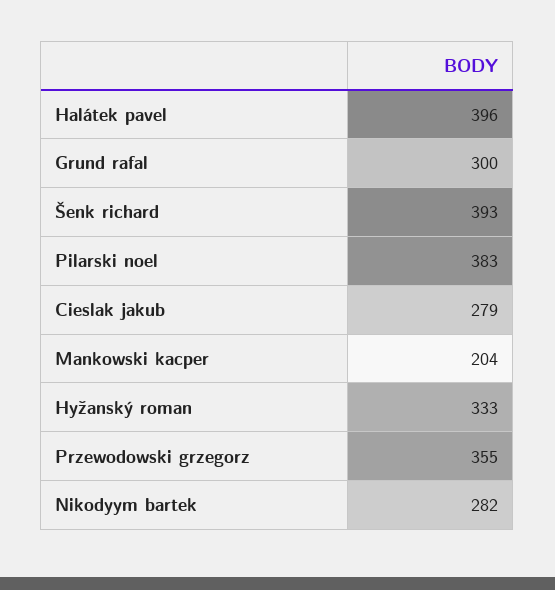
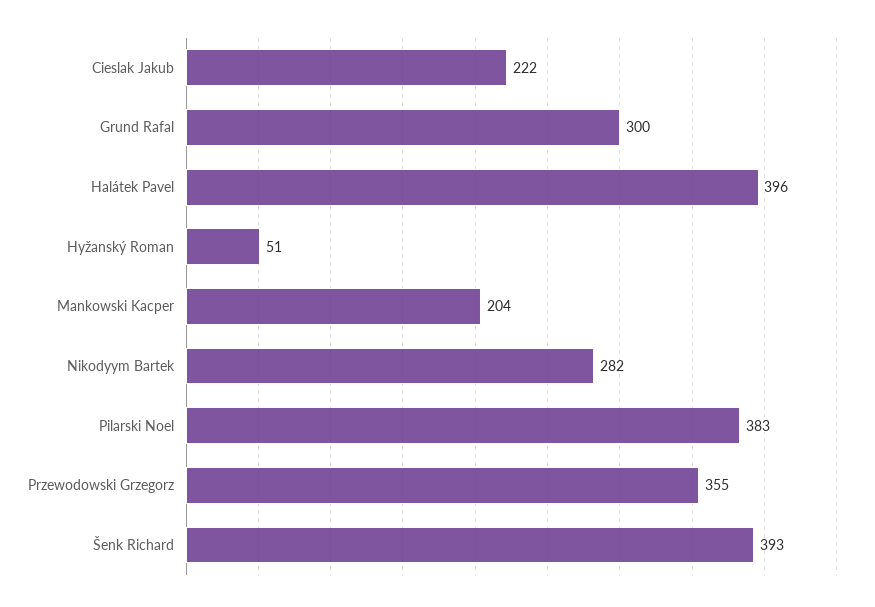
  {
    "Halátek pavel": 396,
    "Grund rafal": 300,
    "Šenk richard": 393,
    "Pilarski noel": 383,
-   "Cieslak jakub": 279,
+   "Cieslak jakub": 222,
    "Mankowski kacper": 204,
-   "Hyžanský roman": 333,
+   "Hyžanský roman": 51,
    "Przewodowski grzegorz": 355,
    "Nikodyym bartek": 282
  }

